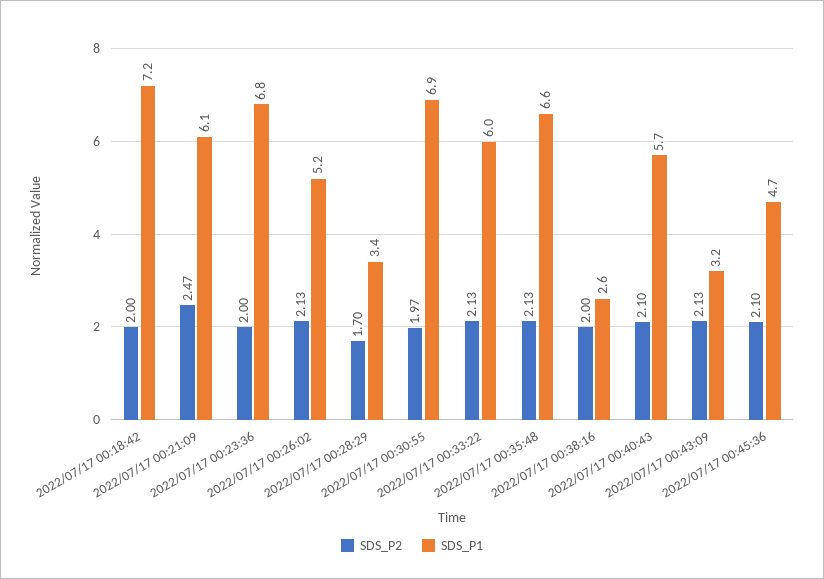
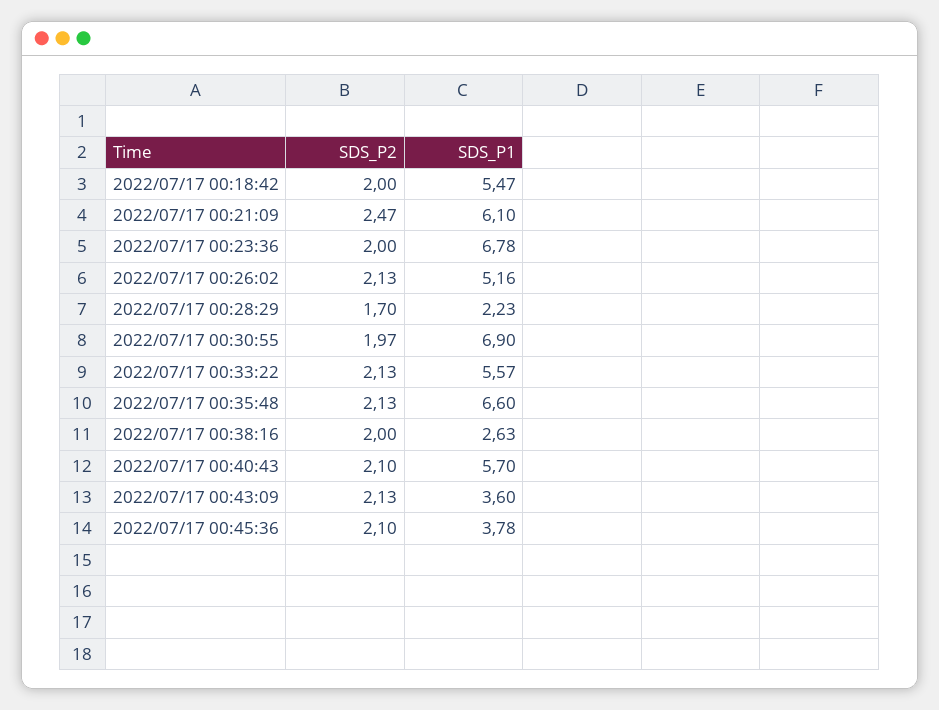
  {
    "SDS_P2": {
      "2022/07/17 00:18:42": 2,
      "2022/07/17 00:21:09": 2.47,
      "2022/07/17 00:23:36": 2,
      "2022/07/17 00:26:02": 2.13,
      "2022/07/17 00:28:29": 1.7,
      "2022/07/17 00:30:55": 1.97,
      "2022/07/17 00:33:22": 2.13,
      "2022/07/17 00:35:48": 2.13,
      "2022/07/17 00:38:16": 2,
      "2022/07/17 00:40:43": 2.1,
      "2022/07/17 00:43:09": 2.13,
      "2022/07/17 00:45:36": 2.1
    },
    "SDS_P1": {
-     "2022/07/17 00:18:42": 7.2,
+     "2022/07/17 00:18:42": 5.47,
      "2022/07/17 00:21:09": 6.1,
      "2022/07/17 00:23:36": 6.78,
      "2022/07/17 00:26:02": 5.16,
-     "2022/07/17 00:28:29": 3.4,
+     "2022/07/17 00:28:29": 2.23,
      "2022/07/17 00:30:55": 6.9,
-     "2022/07/17 00:33:22": 6,
+     "2022/07/17 00:33:22": 5.57,
      "2022/07/17 00:35:48": 6.6,
      "2022/07/17 00:38:16": 2.63,
      "2022/07/17 00:40:43": 5.7,
-     "2022/07/17 00:43:09": 3.2,
+     "2022/07/17 00:43:09": 3.6,
-     "2022/07/17 00:45:36": 4.7
+     "2022/07/17 00:45:36": 3.78
    }
  }

